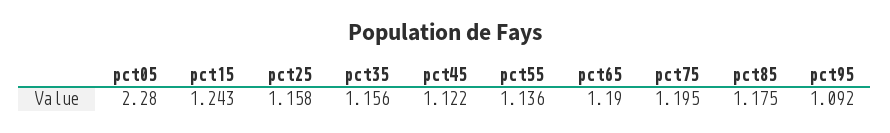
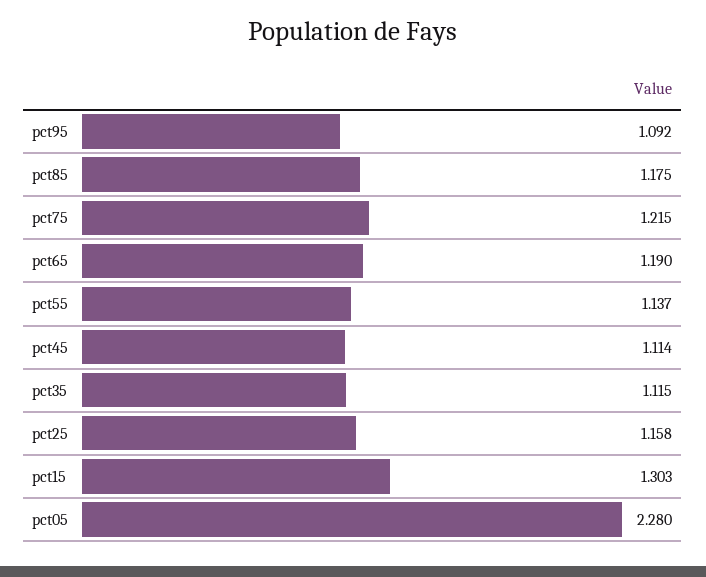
  {
    "pct05": 2.28,
-   "pct15": 1.243,
+   "pct15": 1.303,
    "pct25": 1.158,
-   "pct35": 1.156,
+   "pct35": 1.115,
-   "pct45": 1.122,
+   "pct45": 1.114,
-   "pct55": 1.136,
+   "pct55": 1.137,
    "pct65": 1.19,
-   "pct75": 1.195,
+   "pct75": 1.215,
    "pct85": 1.175,
    "pct95": 1.092
  }

